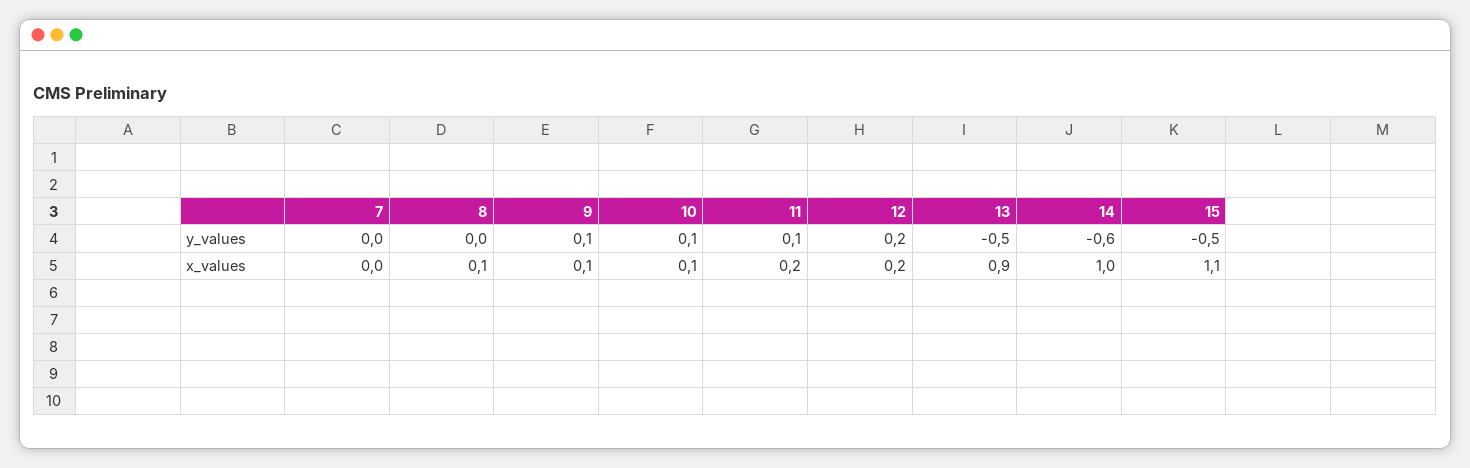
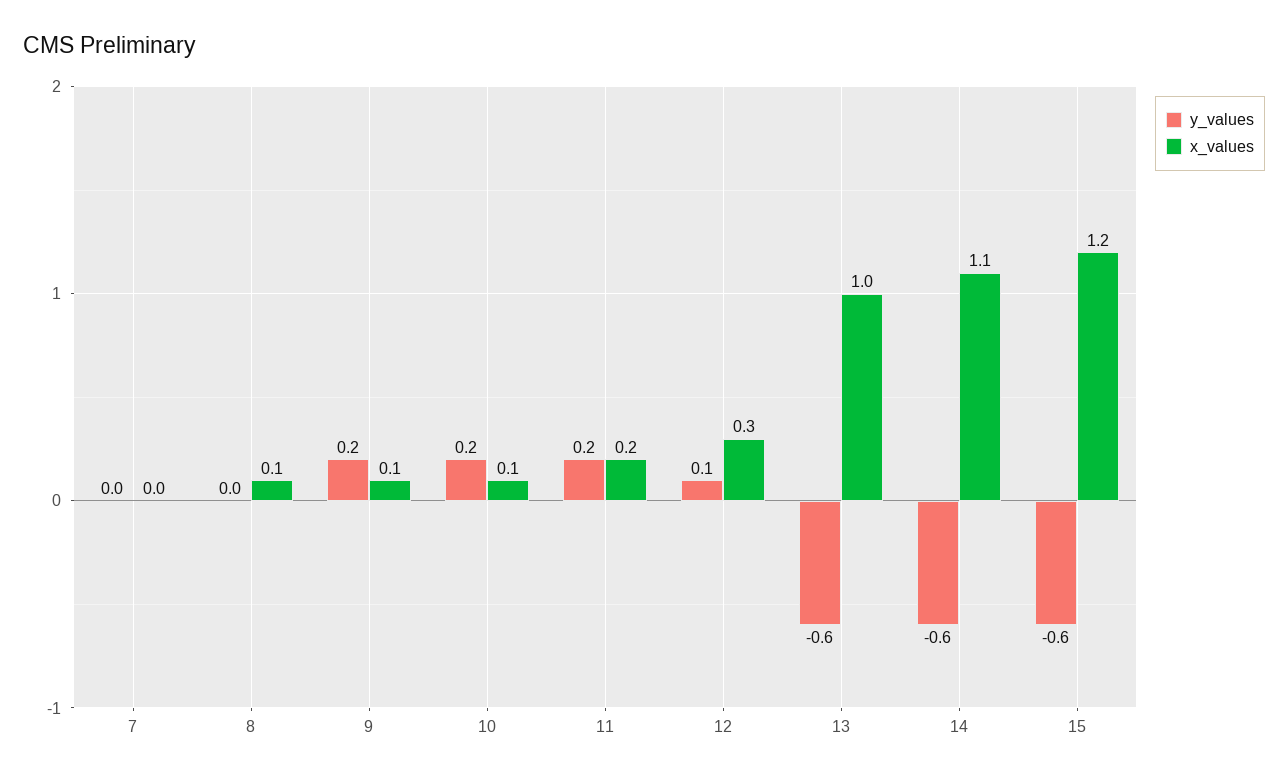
  {
    "y_values": {
      "7": 0,
      "8": 0,
-     "9": 0.1,
+     "9": 0.2,
-     "10": 0.1,
+     "10": 0.2,
-     "11": 0.1,
+     "11": 0.2,
-     "12": 0.2,
+     "12": 0.1,
-     "13": -0.5,
+     "13": -0.6,
      "14": -0.6,
-     "15": -0.5
+     "15": -0.6
    },
    "x_values": {
      "7": 0,
      "8": 0.1,
      "9": 0.1,
      "10": 0.1,
      "11": 0.2,
-     "12": 0.2,
+     "12": 0.3,
-     "13": 0.9,
+     "13": 1,
-     "14": 1,
+     "14": 1.1,
-     "15": 1.1
+     "15": 1.2
    }
  }

